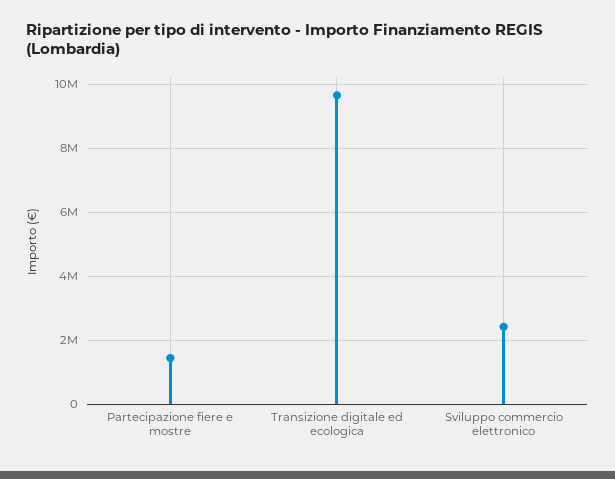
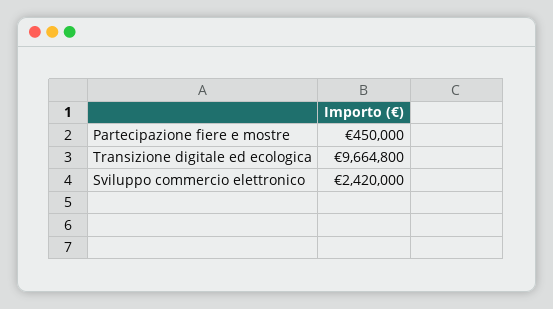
  {
-   "Partecipazione fiere e mostre": 1400000,
+   "Partecipazione fiere e mostre": 450000,
    "Transizione digitale ed ecologica": 9664800,
    "Sviluppo commercio elettronico": 2420000
  }

